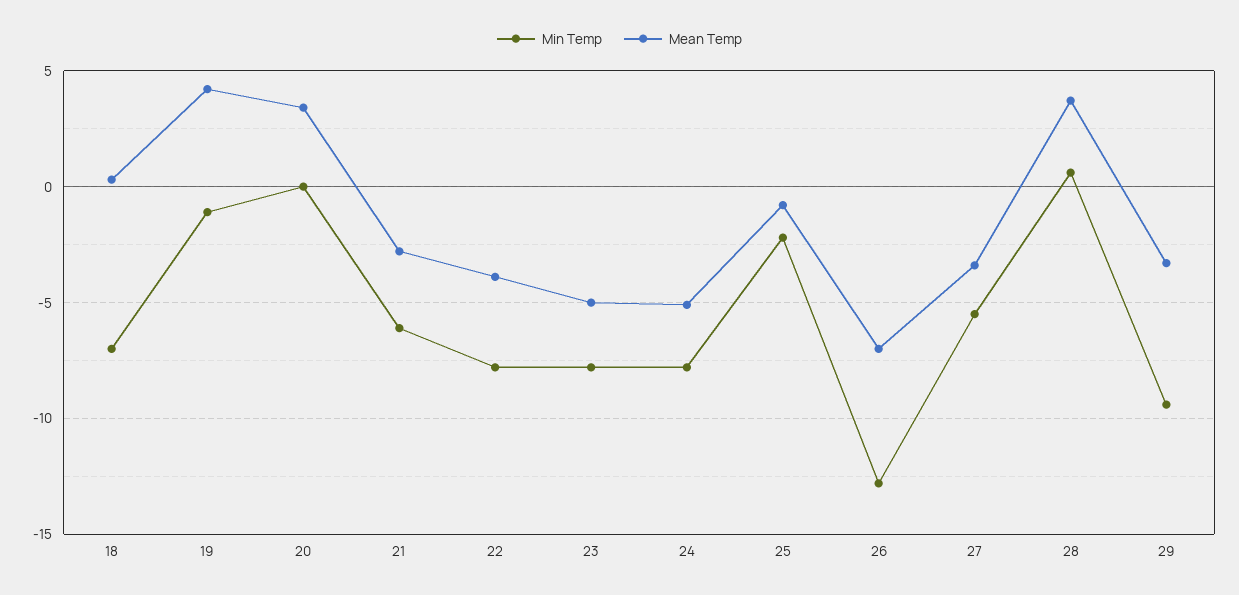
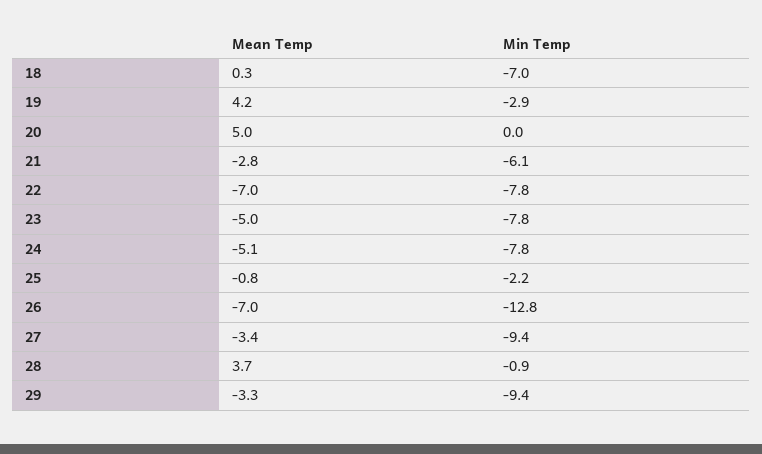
  {
    "Min Temp": {
      "18": -7,
-     "19": -1,
+     "19": -2.9,
      "20": 0,
      "21": -6.1,
      "22": -7.8,
      "23": -7.8,
      "24": -7.8,
      "25": -2.2,
      "26": -12.8,
-     "27": -5.5,
+     "27": -9.4,
-     "28": 0.5,
+     "28": -0.9,
      "29": -9.4
    },
    "Mean Temp": {
      "18": 0.3,
      "19": 4.2,
-     "20": 3.5,
+     "20": 5,
      "21": -2.8,
-     "22": -4,
+     "22": -7,
      "23": -5,
      "24": -5.1,
      "25": -0.8,
      "26": -7,
      "27": -3.4,
      "28": 3.7,
      "29": -3.3
    }
  }

